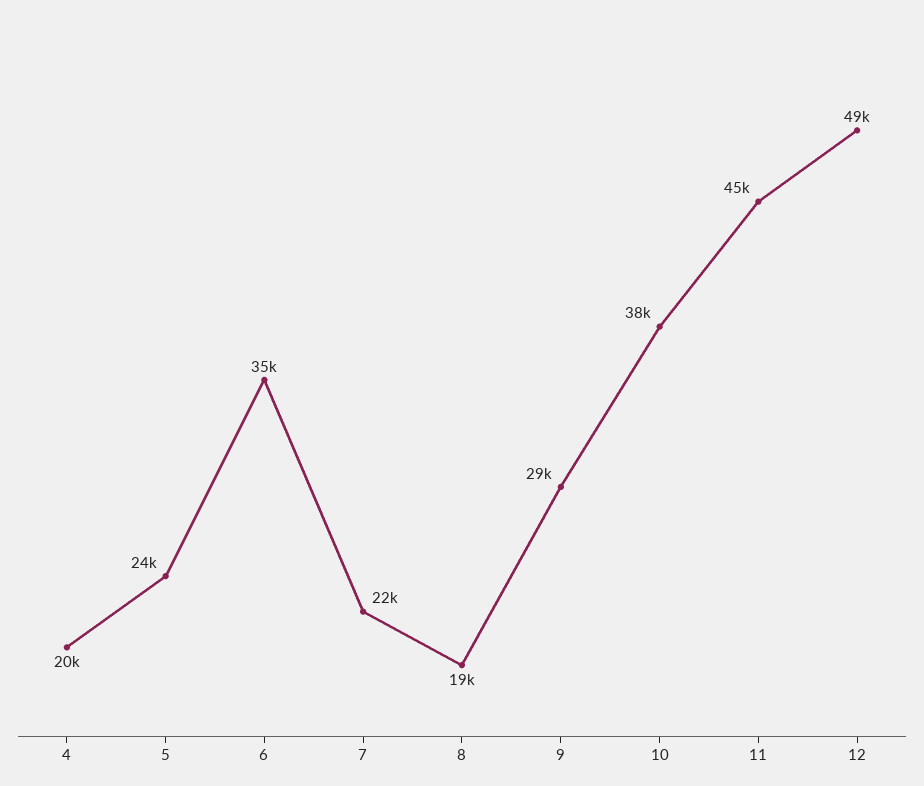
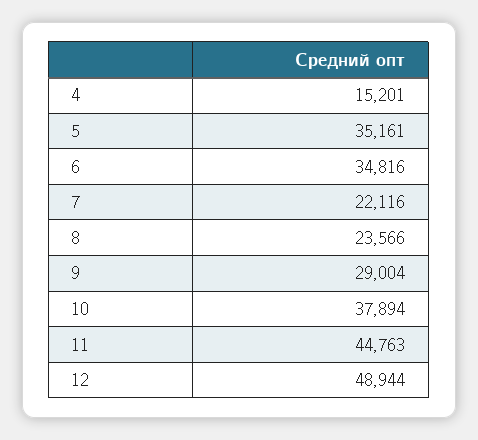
  {
-   "4": 20000,
+   "4": 15201,
-   "5": 24000,
+   "5": 35161,
    "6": 34816,
    "7": 22116,
-   "8": 19000,
+   "8": 23566,
    "9": 29004,
    "10": 37894,
    "11": 44763,
    "12": 48944
  }

